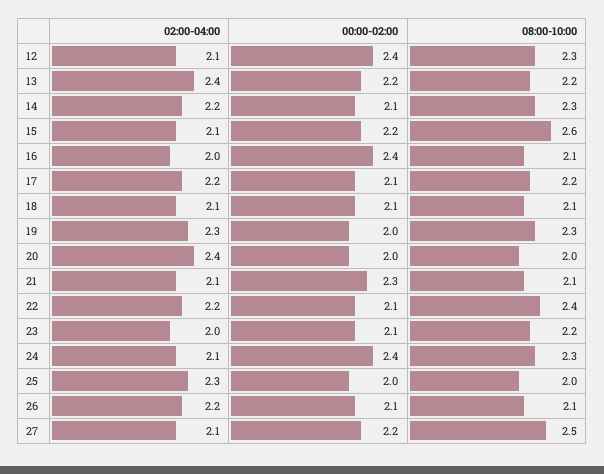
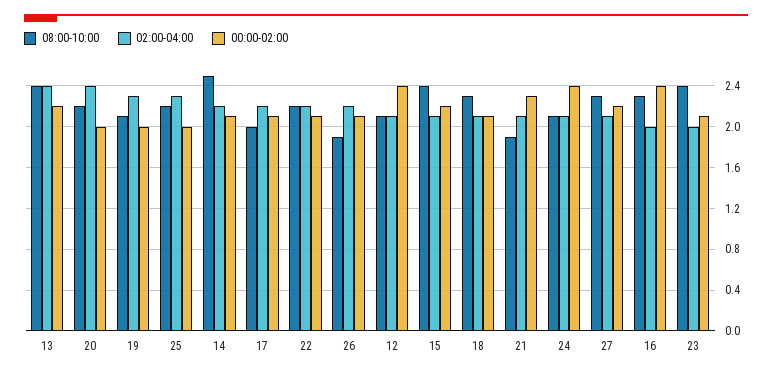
  {
    "02:00-04:00": {
      "12": 2.1,
      "13": 2.4,
      "14": 2.2,
      "15": 2.1,
      "16": 2,
      "17": 2.2,
      "18": 2.1,
      "19": 2.3,
      "20": 2.4,
      "21": 2.1,
      "22": 2.2,
      "23": 2,
      "24": 2.1,
      "25": 2.3,
      "26": 2.2,
      "27": 2.1
    },
    "00:00-02:00": {
      "12": 2.4,
      "13": 2.2,
      "14": 2.1,
      "15": 2.2,
      "16": 2.4,
      "17": 2.1,
      "18": 2.1,
      "19": 2,
      "20": 2,
      "21": 2.3,
      "22": 2.1,
      "23": 2.1,
      "24": 2.4,
      "25": 2,
      "26": 2.1,
      "27": 2.2
    },
    "08:00-10:00": {
-     "12": 2.3,
+     "12": 2.1,
-     "13": 2.2,
+     "13": 2.4,
-     "14": 2.3,
+     "14": 2.5,
-     "15": 2.6,
+     "15": 2.4,
-     "16": 2.1,
+     "16": 2.3,
-     "17": 2.2,
+     "17": 2,
-     "18": 2.1,
+     "18": 2.3,
-     "19": 2.3,
+     "19": 2.1,
-     "20": 2,
+     "20": 2.2,
-     "21": 2.1,
+     "21": 1.9,
-     "22": 2.4,
+     "22": 2.2,
-     "23": 2.2,
+     "23": 2.4,
-     "24": 2.3,
+     "24": 2.1,
-     "25": 2,
+     "25": 2.2,
-     "26": 2.1,
+     "26": 1.9,
-     "27": 2.5
+     "27": 2.3
    }
  }

